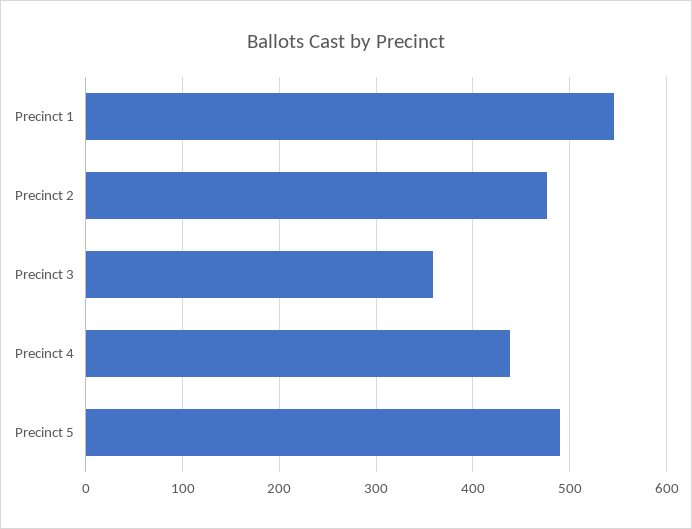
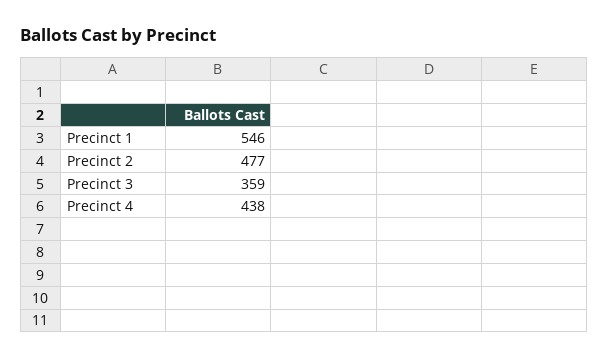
  {
    "Precinct 1": 546,
    "Precinct 2": 477,
    "Precinct 3": 359,
-   "Precinct 4": 438,
+   "Precinct 4": 438
-   "Precinct 5": 490
  }

